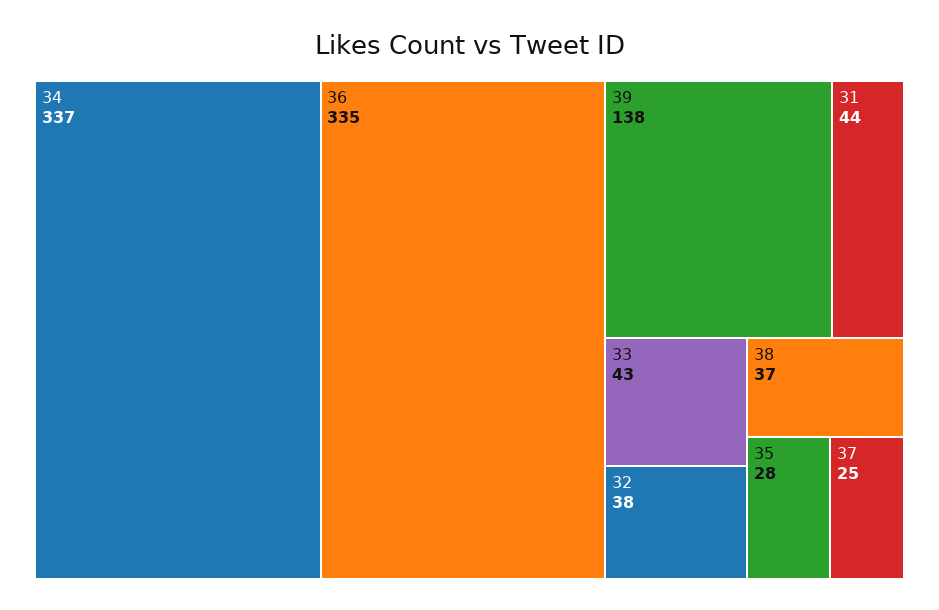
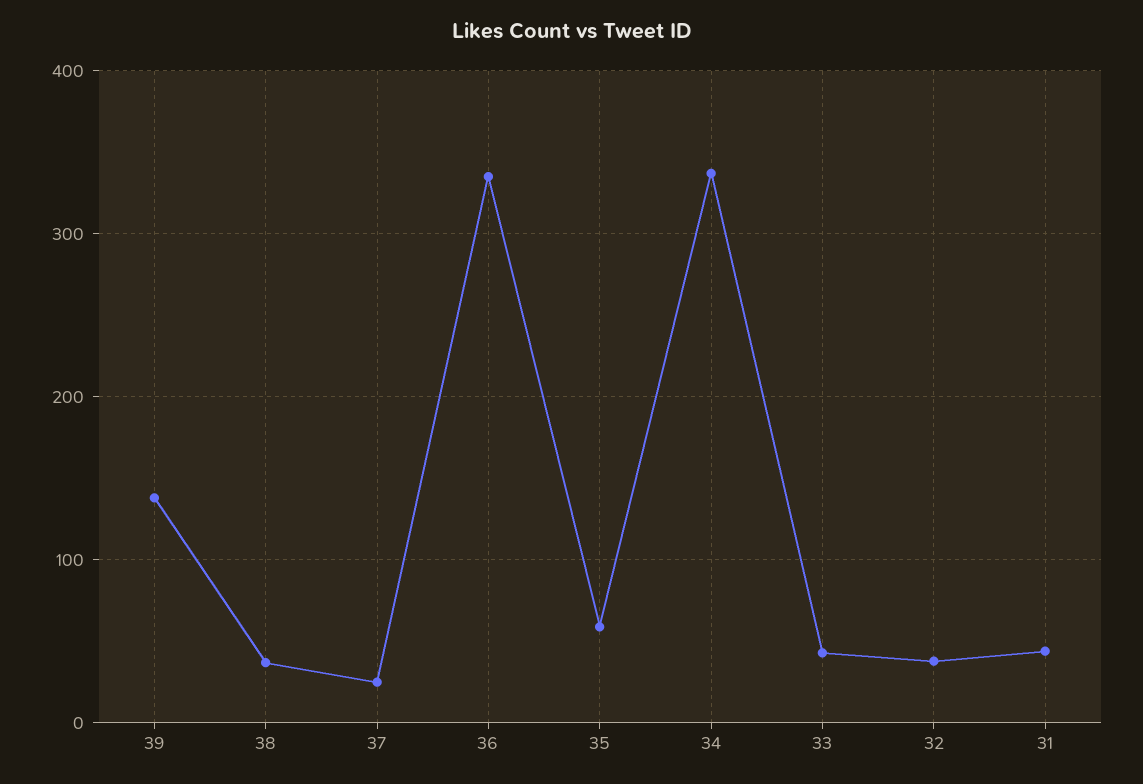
  {
    "34": 337,
    "36": 335,
    "39": 138,
    "31": 44,
    "33": 43,
    "32": 38,
    "38": 37,
-   "35": 28,
+   "35": 60,
    "37": 25
  }

